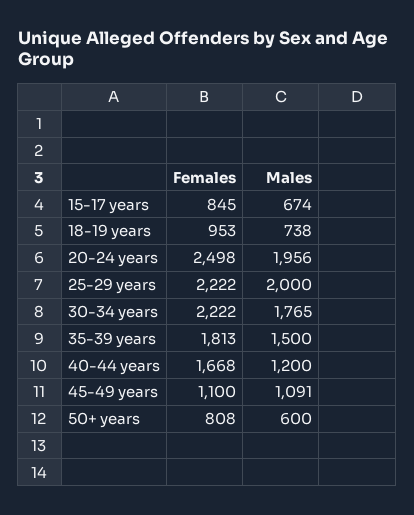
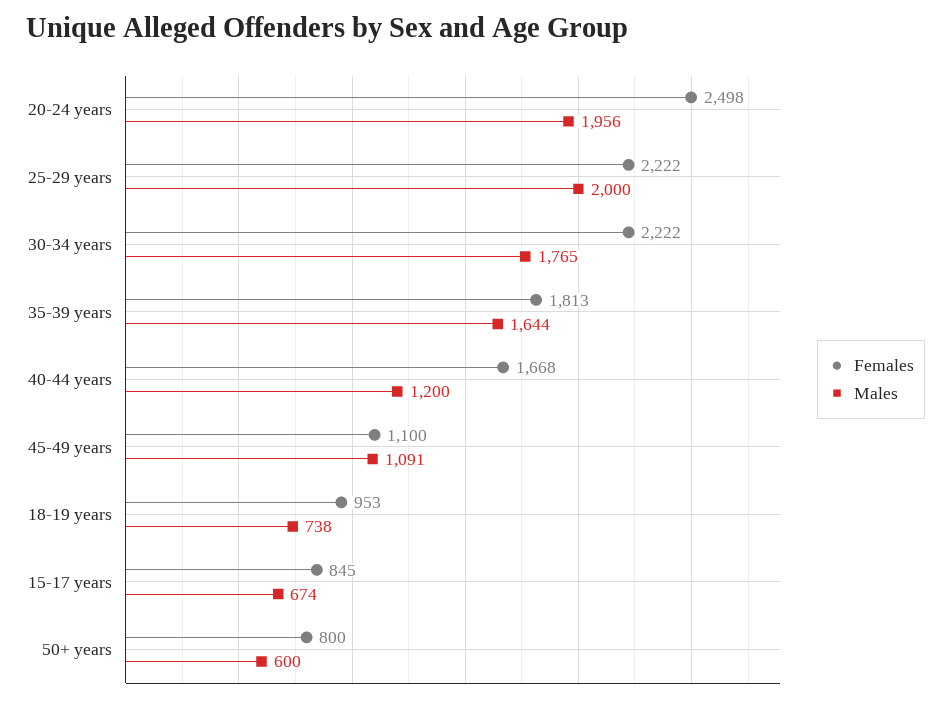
  {
    "Females": {
      "15-17 years": 845,
      "18-19 years": 953,
      "20-24 years": 2498,
      "25-29 years": 2222,
      "30-34 years": 2222,
      "35-39 years": 1813,
      "40-44 years": 1668,
      "45-49 years": 1100,
-     "50+ years": 808
+     "50+ years": 800
    },
    "Males": {
      "15-17 years": 674,
      "18-19 years": 738,
      "20-24 years": 1956,
      "25-29 years": 2000,
      "30-34 years": 1765,
-     "35-39 years": 1500,
+     "35-39 years": 1644,
      "40-44 years": 1200,
      "45-49 years": 1091,
      "50+ years": 600
    }
  }

